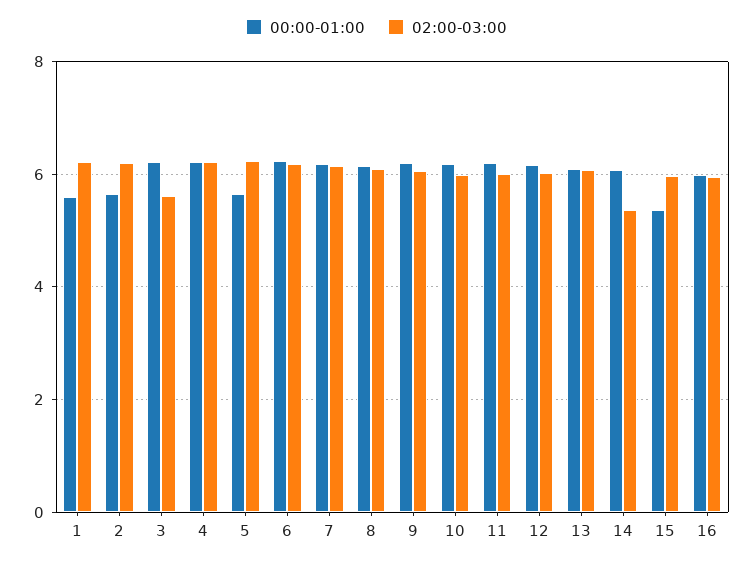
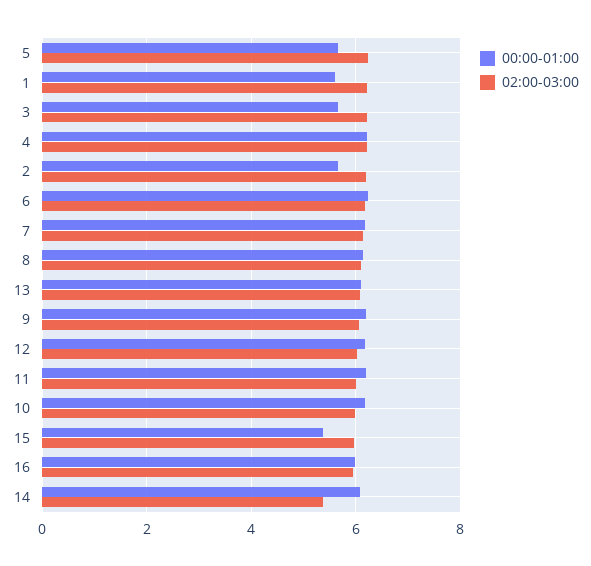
  {
    "00:00-01:00": {
      "1": 5.6,
      "2": 5.6,
-     "3": 6.2,
+     "3": 5.6,
      "4": 6.2,
      "5": 5.6,
      "6": 6.2,
      "7": 6.2,
      "8": 6.2,
      "9": 6.2,
      "10": 6.2,
      "11": 6.2,
      "12": 6.2,
      "13": 6,
      "14": 6,
      "15": 5.4,
      "16": 6
    },
    "02:00-03:00": {
      "1": 6.2,
      "2": 6.2,
-     "3": 5.6,
+     "3": 6.2,
      "4": 6.2,
      "5": 6.2,
      "6": 6.2,
      "7": 6.2,
      "8": 6,
      "9": 6,
      "10": 6,
      "11": 6,
      "12": 6,
      "13": 6,
      "14": 5.4,
      "15": 6,
      "16": 6
    }
  }

